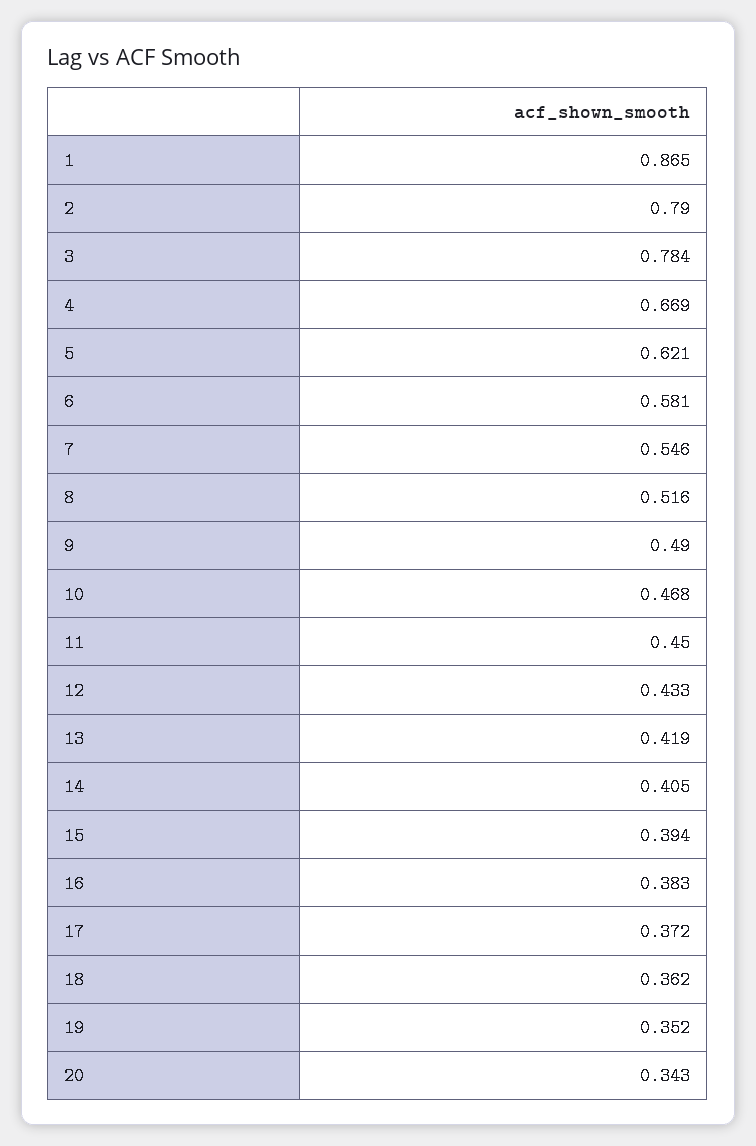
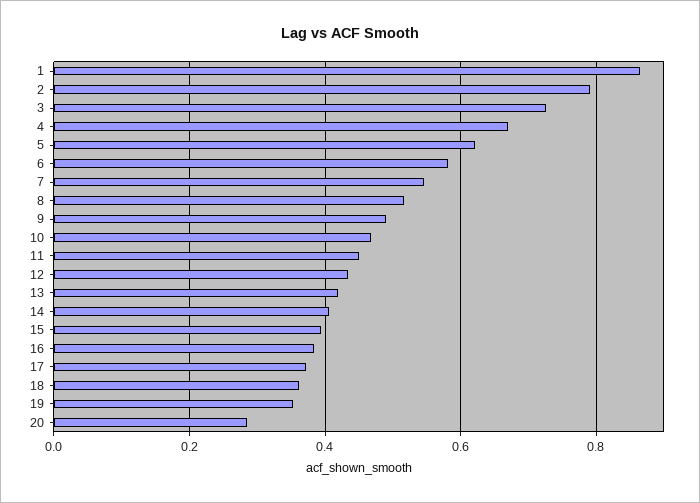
  {
    "1": 0.865,
    "2": 0.79,
-   "3": 0.784,
+   "3": 0.72,
    "4": 0.669,
    "5": 0.621,
    "6": 0.581,
    "7": 0.546,
    "8": 0.516,
    "9": 0.49,
    "10": 0.468,
    "11": 0.45,
    "12": 0.433,
    "13": 0.419,
    "14": 0.405,
    "15": 0.394,
    "16": 0.383,
    "17": 0.372,
    "18": 0.362,
    "19": 0.352,
-   "20": 0.343
+   "20": 0.28
  }

